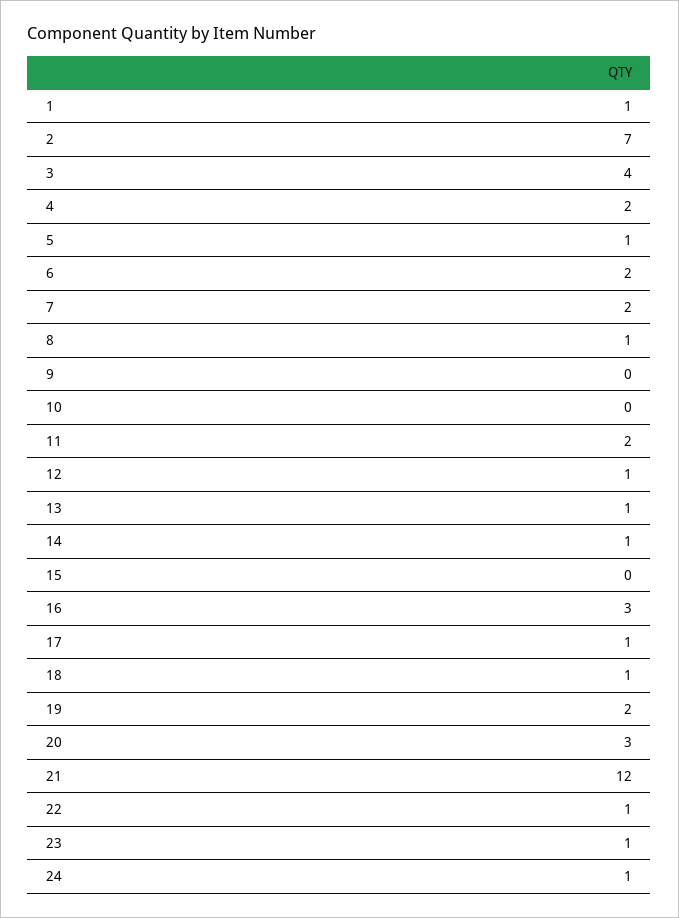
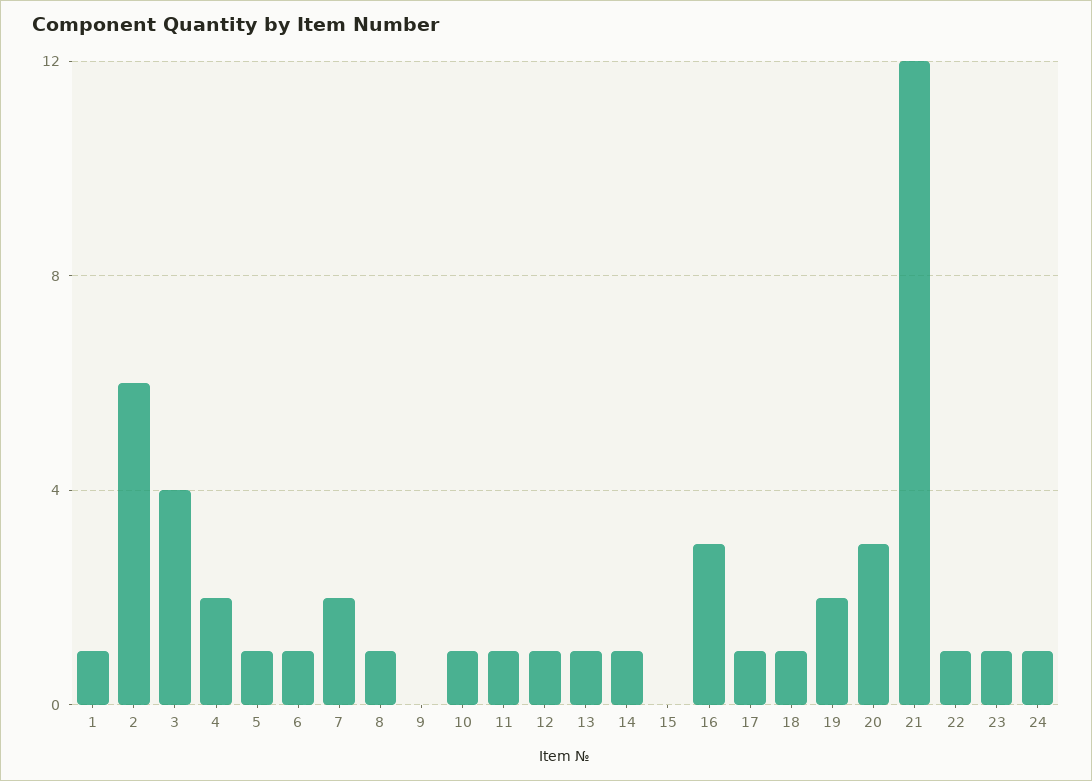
  {
    "1": 1,
-   "2": 7,
+   "2": 6,
    "3": 4,
    "4": 2,
    "5": 1,
-   "6": 2,
+   "6": 1,
    "7": 2,
    "8": 1,
    "9": 0,
-   "10": 0,
+   "10": 1,
-   "11": 2,
+   "11": 1,
    "12": 1,
    "13": 1,
    "14": 1,
    "15": 0,
    "16": 3,
    "17": 1,
    "18": 1,
    "19": 2,
    "20": 3,
    "21": 12,
    "22": 1,
    "23": 1,
    "24": 1
  }

